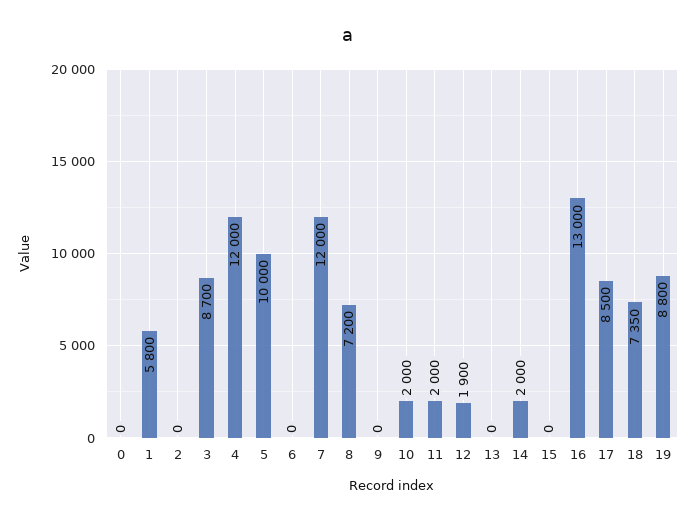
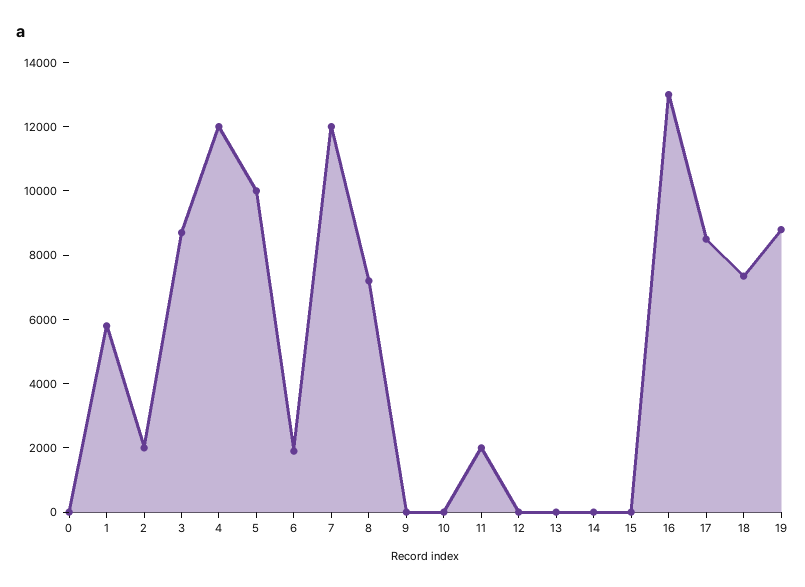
  {
    "0": 0,
    "1": 5800,
-   "2": 0,
+   "2": 2000,
    "3": 8700,
    "4": 12000,
    "5": 10000,
-   "6": 0,
+   "6": 2000,
    "7": 12000,
    "8": 7200,
    "9": 0,
-   "10": 2000,
+   "10": 0,
    "11": 2000,
-   "12": 1900,
+   "12": 0,
    "13": 0,
-   "14": 2000,
+   "14": 0,
    "15": 0,
    "16": 13000,
    "17": 8500,
    "18": 7350,
    "19": 8800
  }

